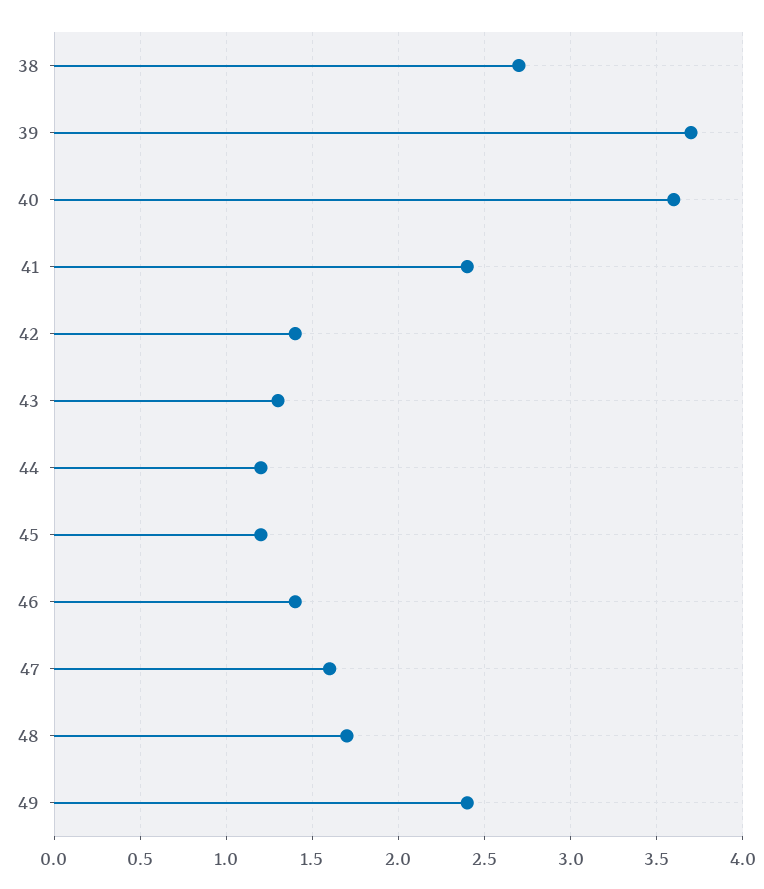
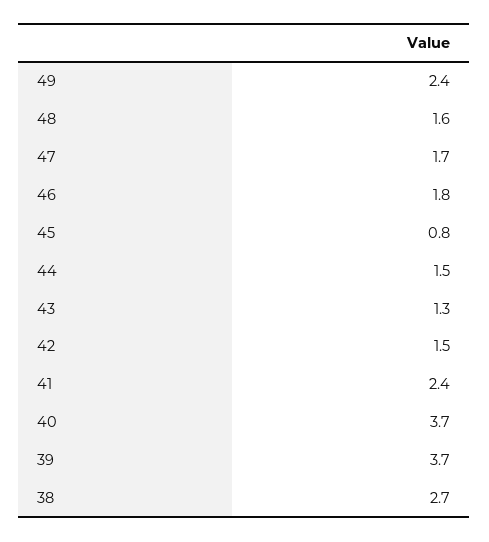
  {
    "38": 2.7,
    "39": 3.7,
-   "40": 3.6,
+   "40": 3.7,
    "41": 2.4,
-   "42": 1.4,
+   "42": 1.5,
    "43": 1.3,
-   "44": 1.2,
+   "44": 1.5,
-   "45": 1.2,
+   "45": 0.8,
-   "46": 1.4,
+   "46": 1.8,
-   "47": 1.6,
+   "47": 1.7,
-   "48": 1.7,
+   "48": 1.6,
    "49": 2.4
  }

